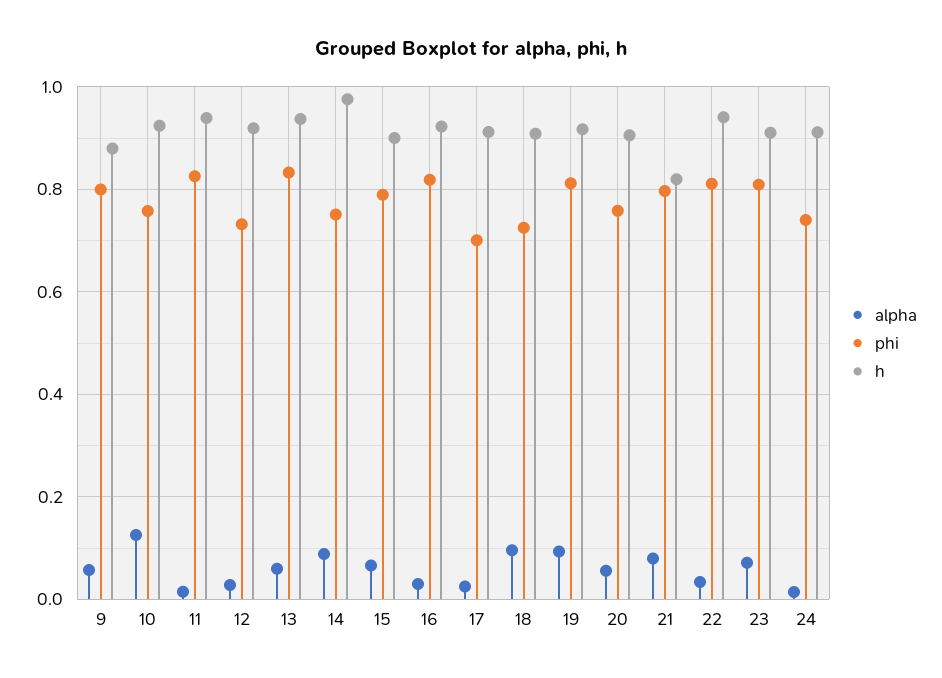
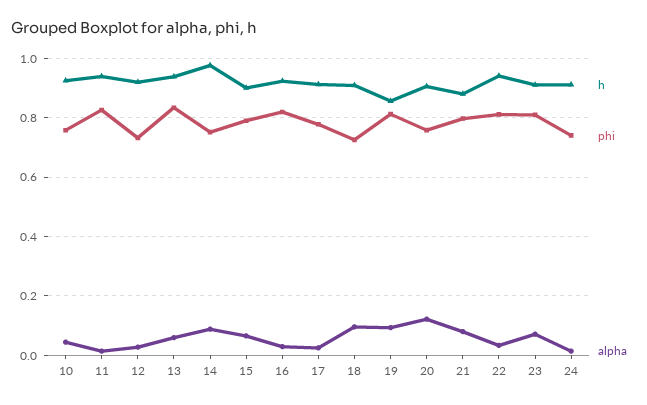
  {
    "alpha": {
-     "9": 0.06,
-     "10": 0.12,
+     "10": 0.05,
      "11": 0.02,
      "12": 0.02,
      "13": 0.06,
      "14": 0.08,
      "15": 0.06,
      "16": 0.02,
      "17": 0.02,
      "18": 0.1,
      "19": 0.1,
-     "20": 0.06,
+     "20": 0.125,
      "21": 0.08,
      "22": 0.04,
      "23": 0.08,
      "24": 0.02
    },
    "phi": {
-     "9": 0.8,
      "10": 0.76,
      "11": 0.82,
      "12": 0.74,
      "13": 0.84,
      "14": 0.76,
      "15": 0.78,
      "16": 0.82,
-     "17": 0.7,
+     "17": 0.775,
      "18": 0.72,
      "19": 0.82,
      "20": 0.76,
      "21": 0.8,
      "22": 0.82,
      "23": 0.8,
      "24": 0.74
    },
    "h": {
-     "9": 0.88,
      "10": 0.92,
      "11": 0.94,
      "12": 0.92,
      "13": 0.94,
      "14": 0.98,
      "15": 0.9,
      "16": 0.92,
      "17": 0.92,
      "18": 0.9,
-     "19": 0.92,
+     "19": 0.85,
      "20": 0.9,
-     "21": 0.82,
+     "21": 0.875,
      "22": 0.94,
      "23": 0.92,
      "24": 0.92
    }
  }

